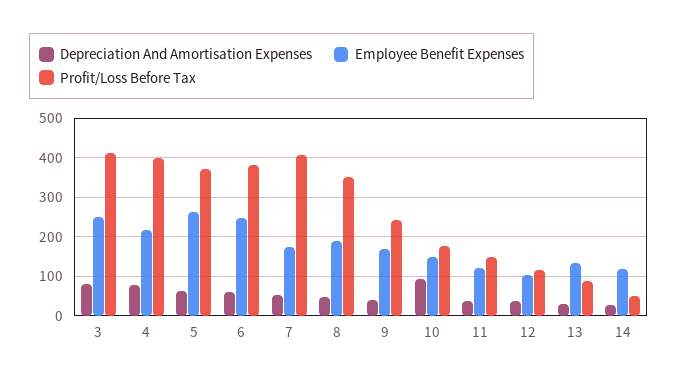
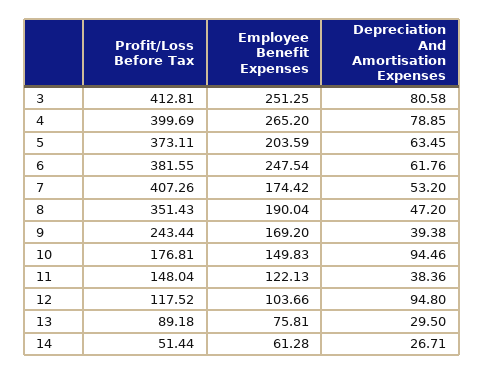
  {
    "Depreciation And Amortisation Expenses": {
      "3": 80.58,
      "4": 78.85,
      "5": 63.45,
      "6": 61.76,
      "7": 53.2,
      "8": 47.2,
      "9": 39.38,
      "10": 94.46,
      "11": 38.36,
-     "12": 40,
+     "12": 94.8,
      "13": 29.5,
      "14": 26.71
    },
    "Employee Benefit Expenses": {
      "3": 251.25,
-     "4": 220,
+     "4": 265.2,
-     "5": 260,
+     "5": 203.59,
      "6": 247.54,
      "7": 174.42,
      "8": 190.04,
      "9": 169.2,
      "10": 149.83,
      "11": 122.13,
      "12": 103.66,
-     "13": 140,
+     "13": 75.81,
-     "14": 120
+     "14": 61.28
    },
    "Profit/Loss Before Tax": {
      "3": 412.81,
      "4": 399.69,
      "5": 373.11,
      "6": 381.55,
      "7": 407.26,
      "8": 351.43,
      "9": 243.44,
      "10": 176.81,
      "11": 148.04,
      "12": 117.52,
      "13": 89.18,
      "14": 51.44
    }
  }

